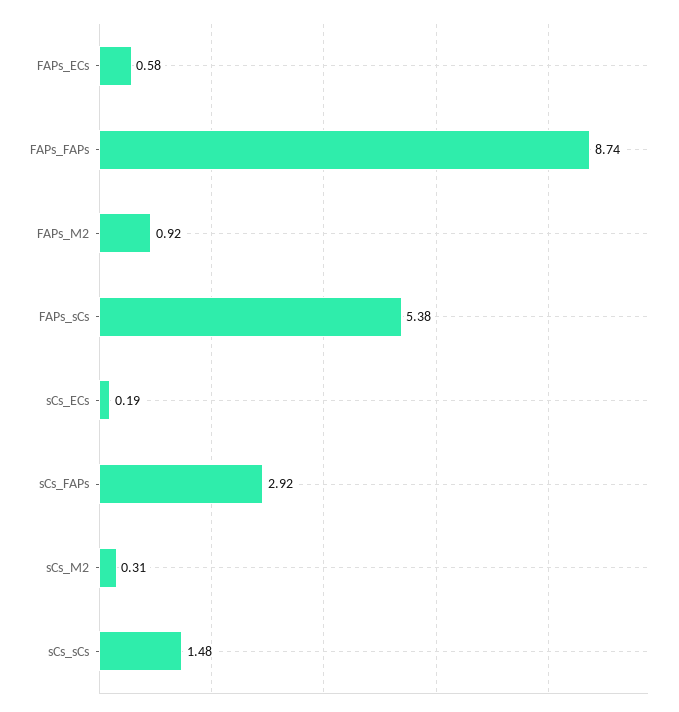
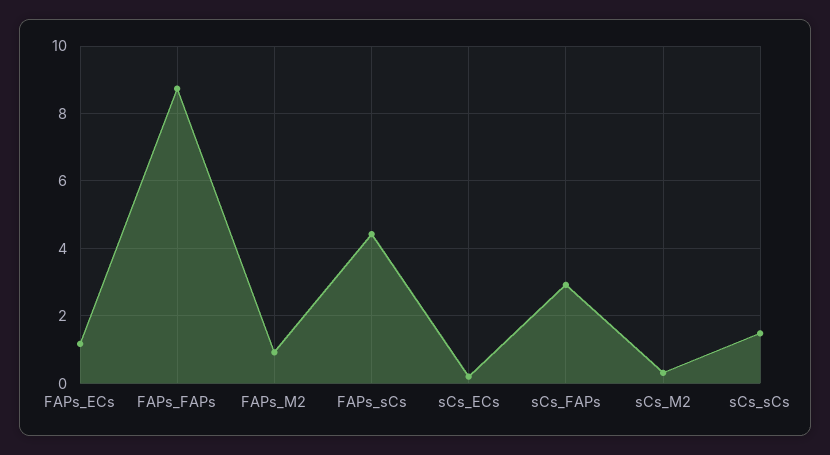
  {
-   "FAPs_ECs": 0.58,
+   "FAPs_ECs": 1.2,
    "FAPs_FAPs": 8.74,
    "FAPs_M2": 0.92,
-   "FAPs_sCs": 5.38,
+   "FAPs_sCs": 4.4,
    "sCs_ECs": 0.19,
    "sCs_FAPs": 2.92,
    "sCs_M2": 0.31,
    "sCs_sCs": 1.48
  }

